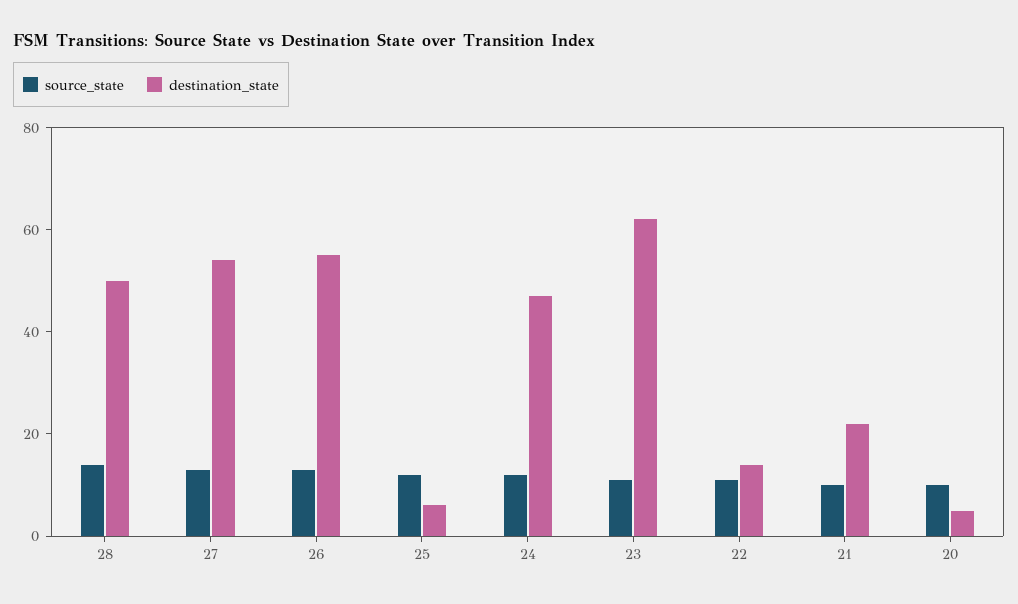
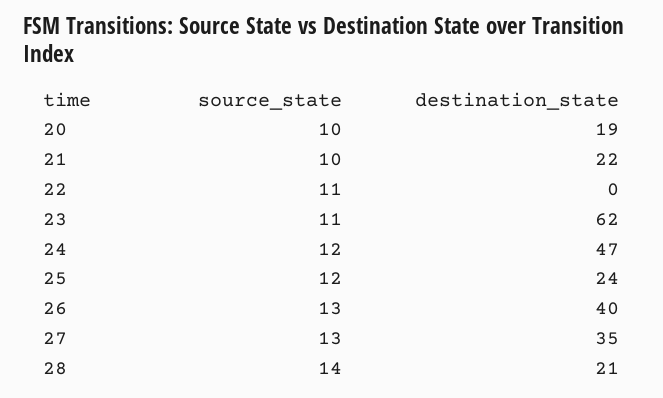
  {
    "source_state": {
      "28": 14,
      "27": 13,
      "26": 13,
      "25": 12,
      "24": 12,
      "23": 11,
      "22": 11,
      "21": 10,
      "20": 10
    },
    "destination_state": {
-     "28": 50,
+     "28": 21,
-     "27": 55,
+     "27": 35,
-     "26": 55,
+     "26": 40,
-     "25": 5,
+     "25": 24,
      "24": 47,
      "23": 62,
-     "22": 15,
+     "22": 0,
      "21": 22,
-     "20": 5
+     "20": 19
    }
  }

